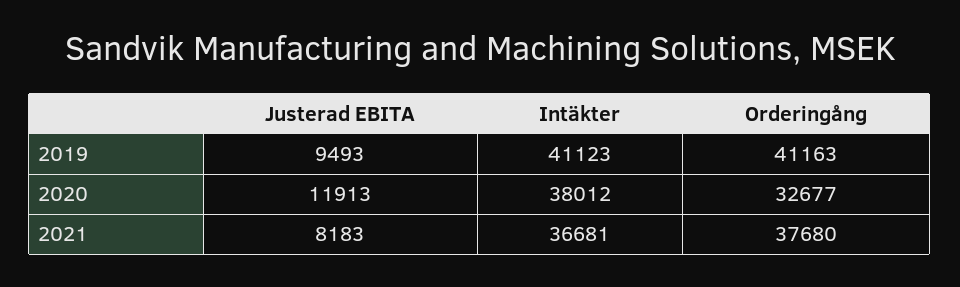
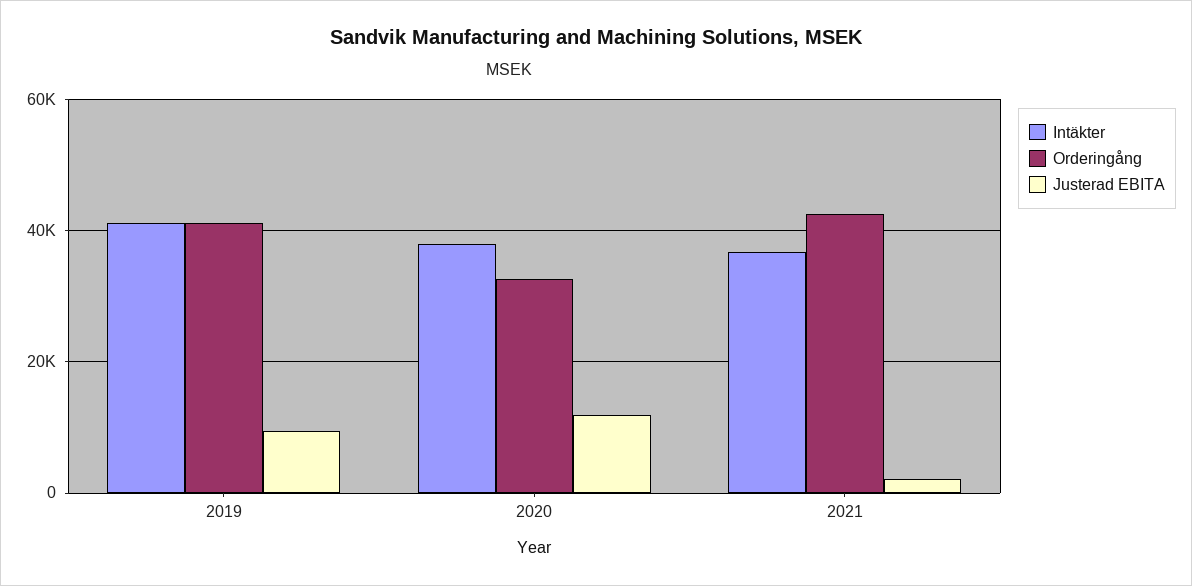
  {
    "Justerad EBITA": {
      "2019": 9493,
      "2020": 11913,
-     "2021": 8183
+     "2021": 2000
    },
    "Intäkter": {
      "2019": 41123,
      "2020": 38012,
      "2021": 36681
    },
    "Orderingång": {
      "2019": 41163,
      "2020": 32677,
-     "2021": 37680
+     "2021": 42000
    }
  }

